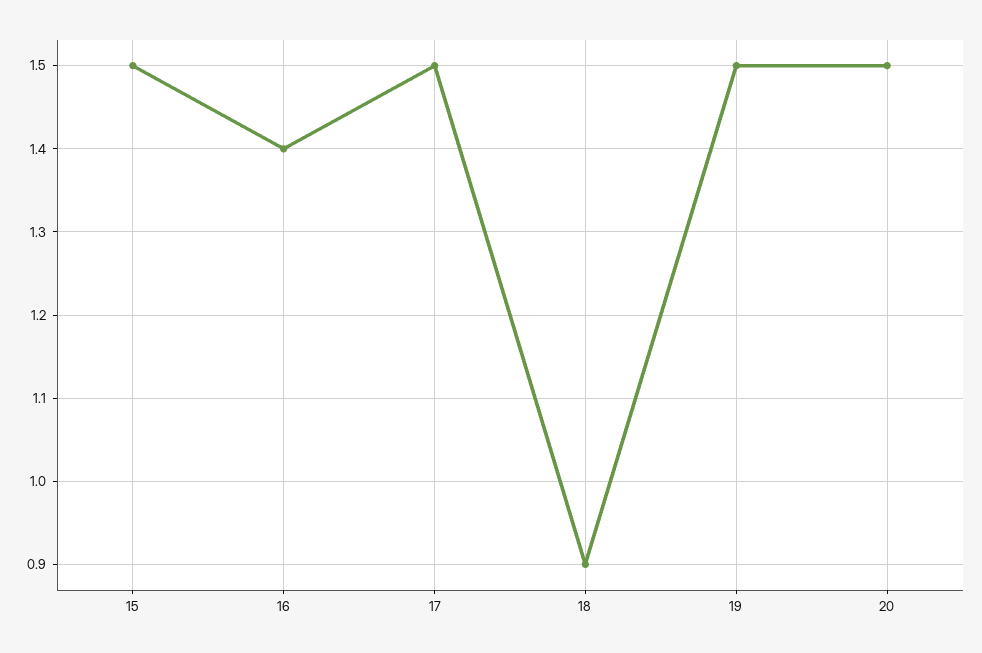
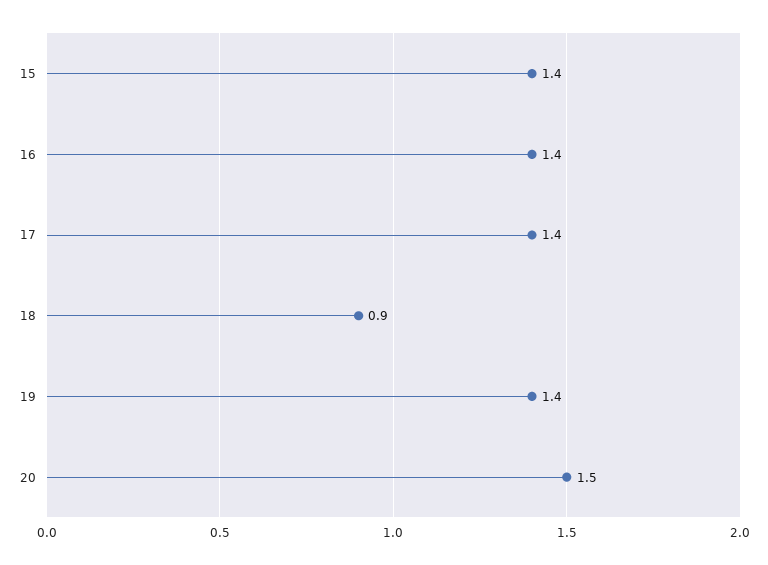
  {
-   "15": 1.5,
+   "15": 1.4,
    "16": 1.4,
-   "17": 1.5,
+   "17": 1.4,
    "18": 0.9,
-   "19": 1.5,
+   "19": 1.4,
    "20": 1.5
  }

